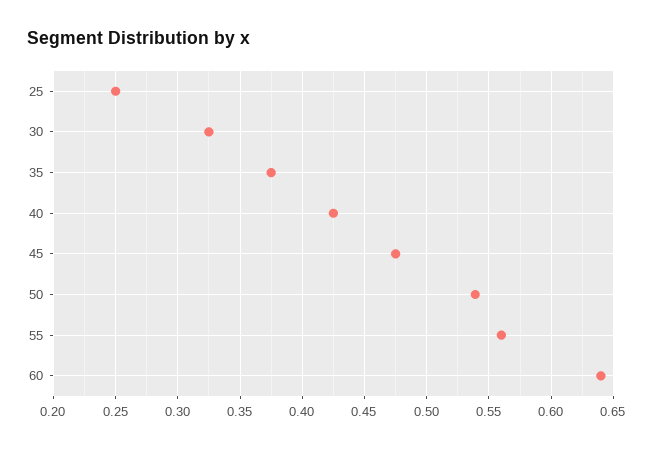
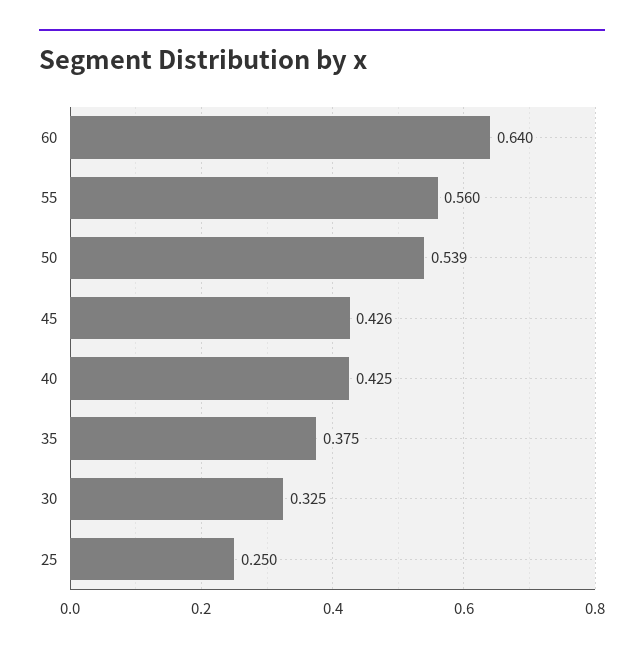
  {
    "25": 0.25,
    "30": 0.325,
    "35": 0.375,
    "40": 0.425,
-   "45": 0.475,
+   "45": 0.426,
    "50": 0.539,
    "55": 0.56,
    "60": 0.64
  }

